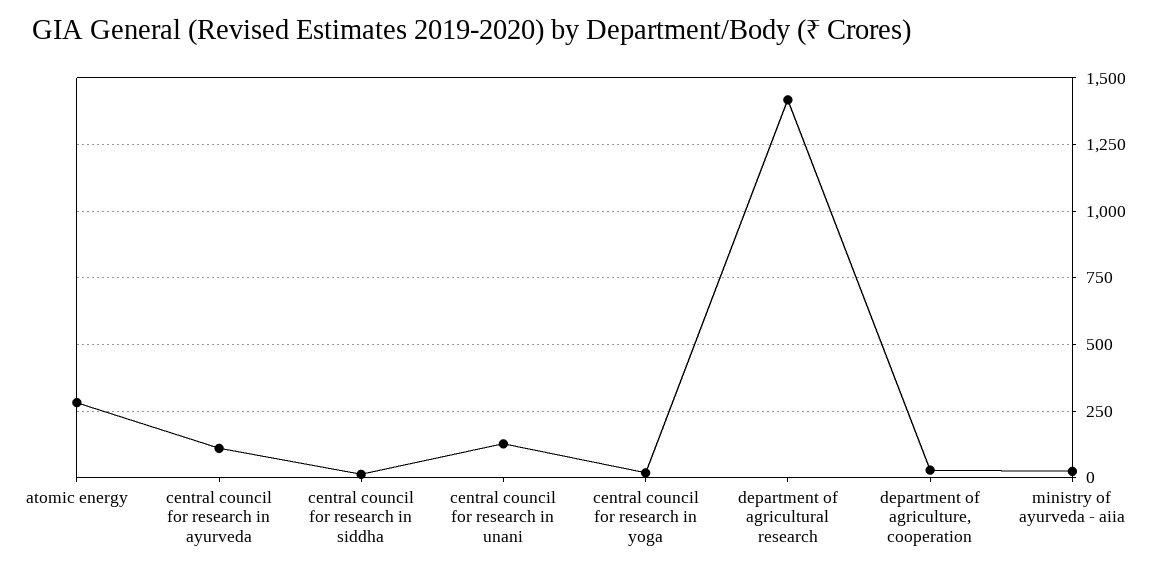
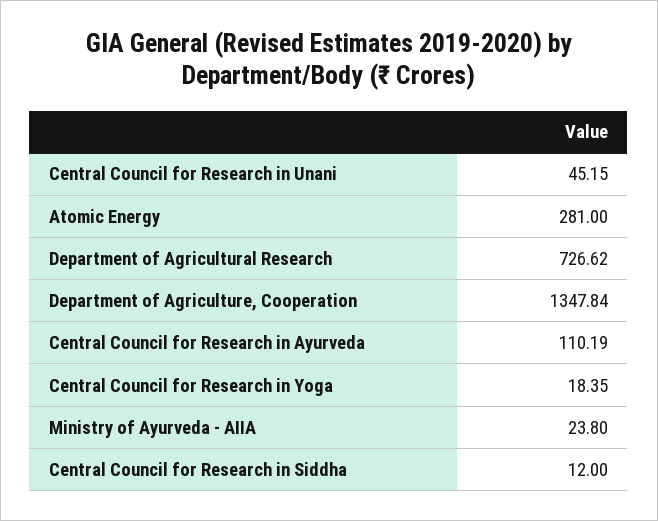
  {
    "atomic energy": 281,
    "central council for research in ayurveda": 110.19,
    "central council for research in siddha": 12,
-   "central council for research in unani": 125,
+   "central council for research in unani": 45.15,
    "central council for research in yoga": 18.35,
-   "department of agricultural research": 1425,
+   "department of agricultural research": 726.62,
-   "department of agriculture, cooperation": 25,
+   "department of agriculture, cooperation": 1347.84,
    "ministry of ayurveda - aiia": 23.8
  }

